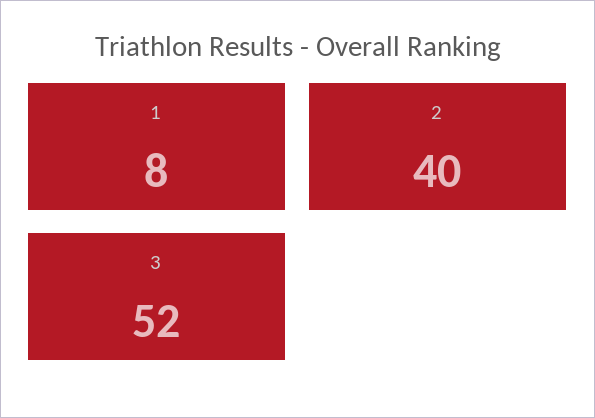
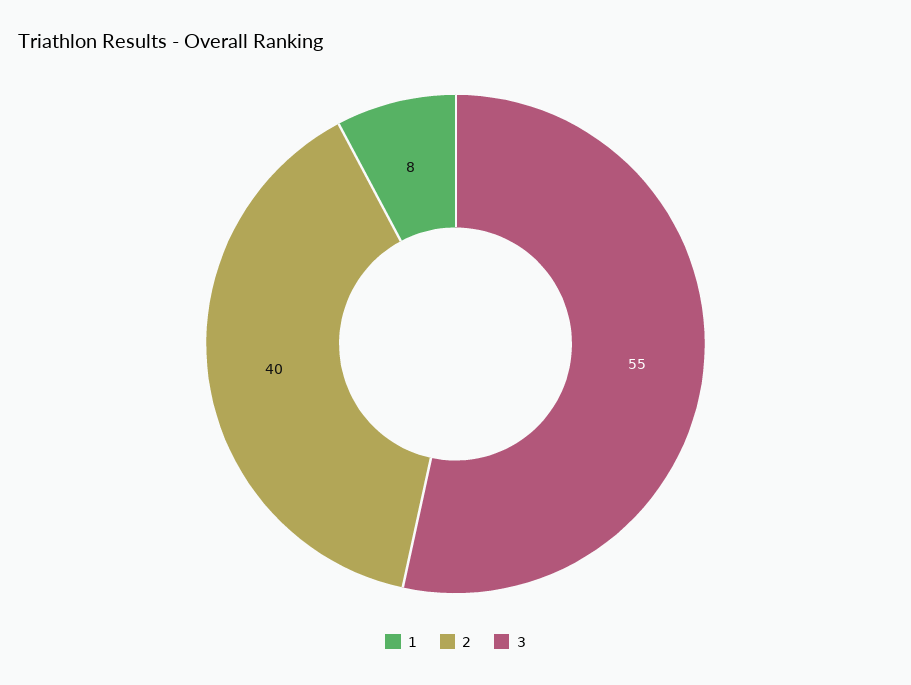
  {
    "1": 8,
    "2": 40,
-   "3": 52
+   "3": 55
  }

